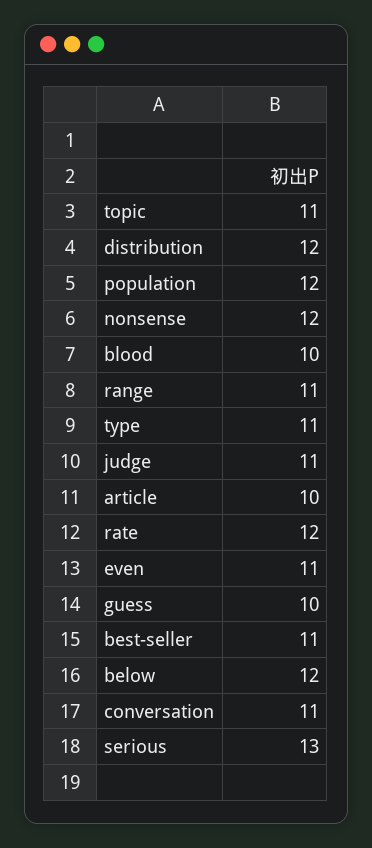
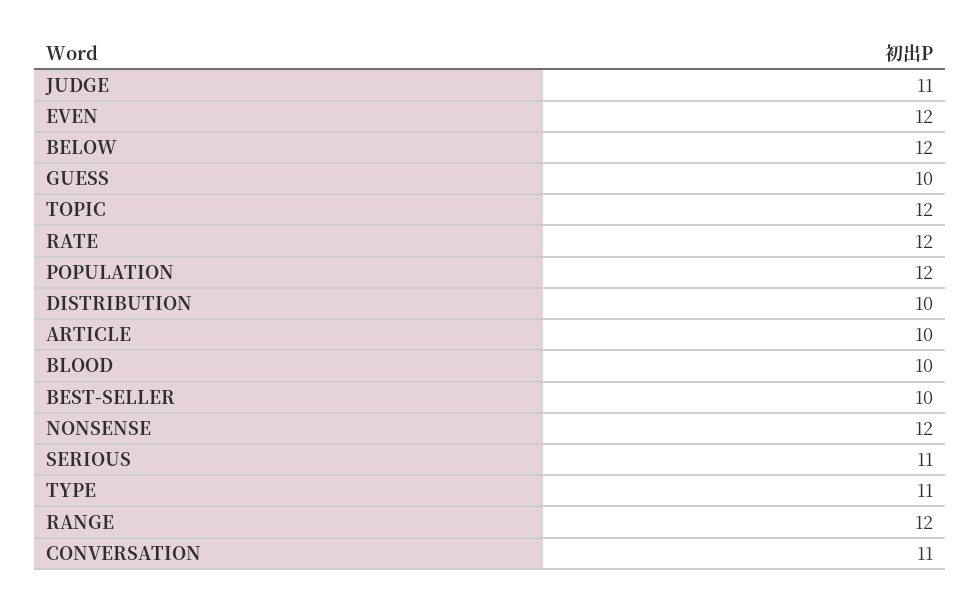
  {
-   "topic": 11,
+   "topic": 12,
-   "distribution": 12,
+   "distribution": 10,
    "population": 12,
    "nonsense": 12,
    "blood": 10,
-   "range": 11,
+   "range": 12,
    "type": 11,
    "judge": 11,
    "article": 10,
    "rate": 12,
-   "even": 11,
+   "even": 12,
    "guess": 10,
-   "best-seller": 11,
+   "best-seller": 10,
    "below": 12,
    "conversation": 11,
-   "serious": 13
+   "serious": 11
  }

